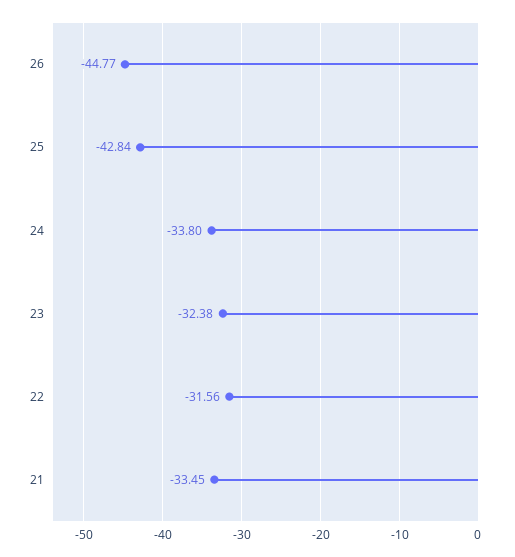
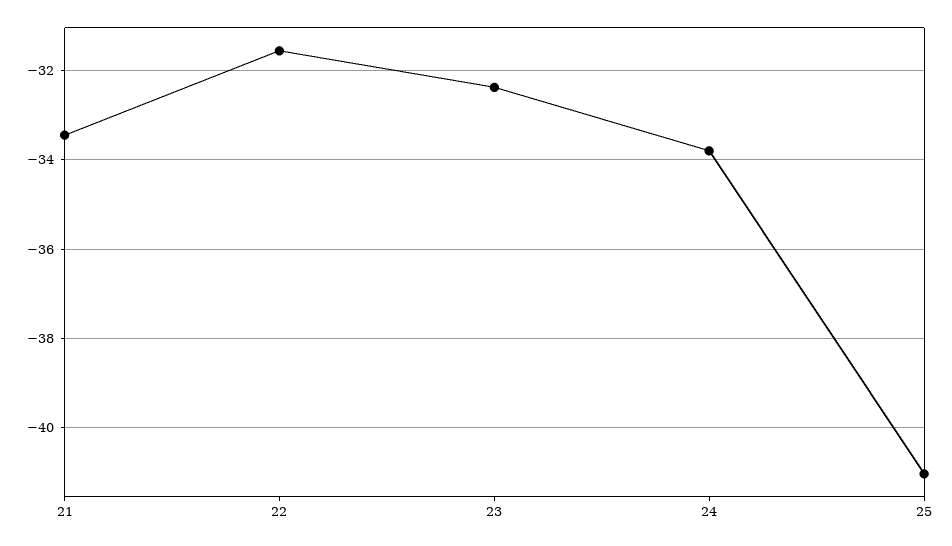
  {
-   "26": -44.77,
-   "25": -42.84,
+   "25": -41,
    "24": -33.8,
    "23": -32.38,
    "22": -31.56,
    "21": -33.45
  }

